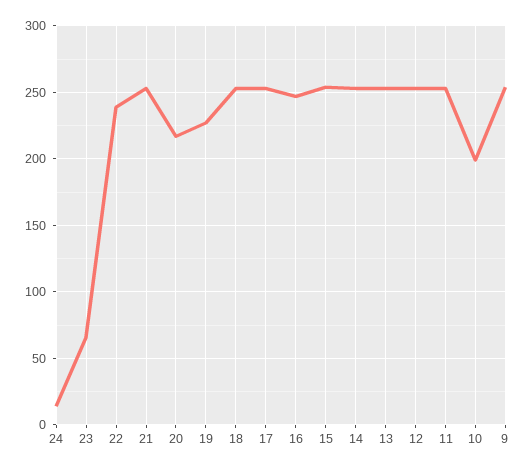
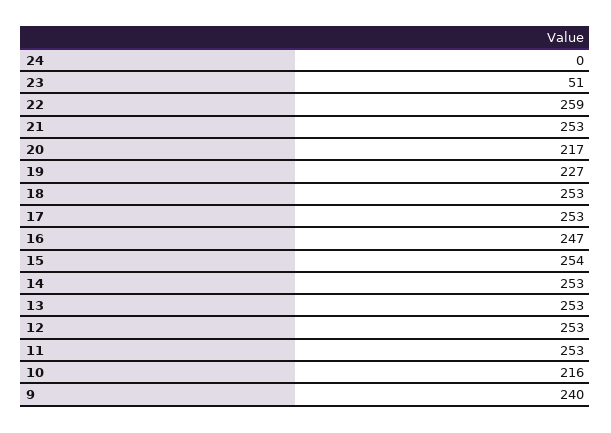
  {
-   "24": 15,
+   "24": 0,
-   "23": 65,
+   "23": 51,
-   "22": 240,
+   "22": 259,
    "21": 253,
    "20": 217,
    "19": 227,
    "18": 253,
    "17": 253,
    "16": 247,
    "15": 254,
    "14": 253,
    "13": 253,
    "12": 253,
    "11": 253,
-   "10": 200,
+   "10": 216,
-   "9": 255
+   "9": 240
  }

